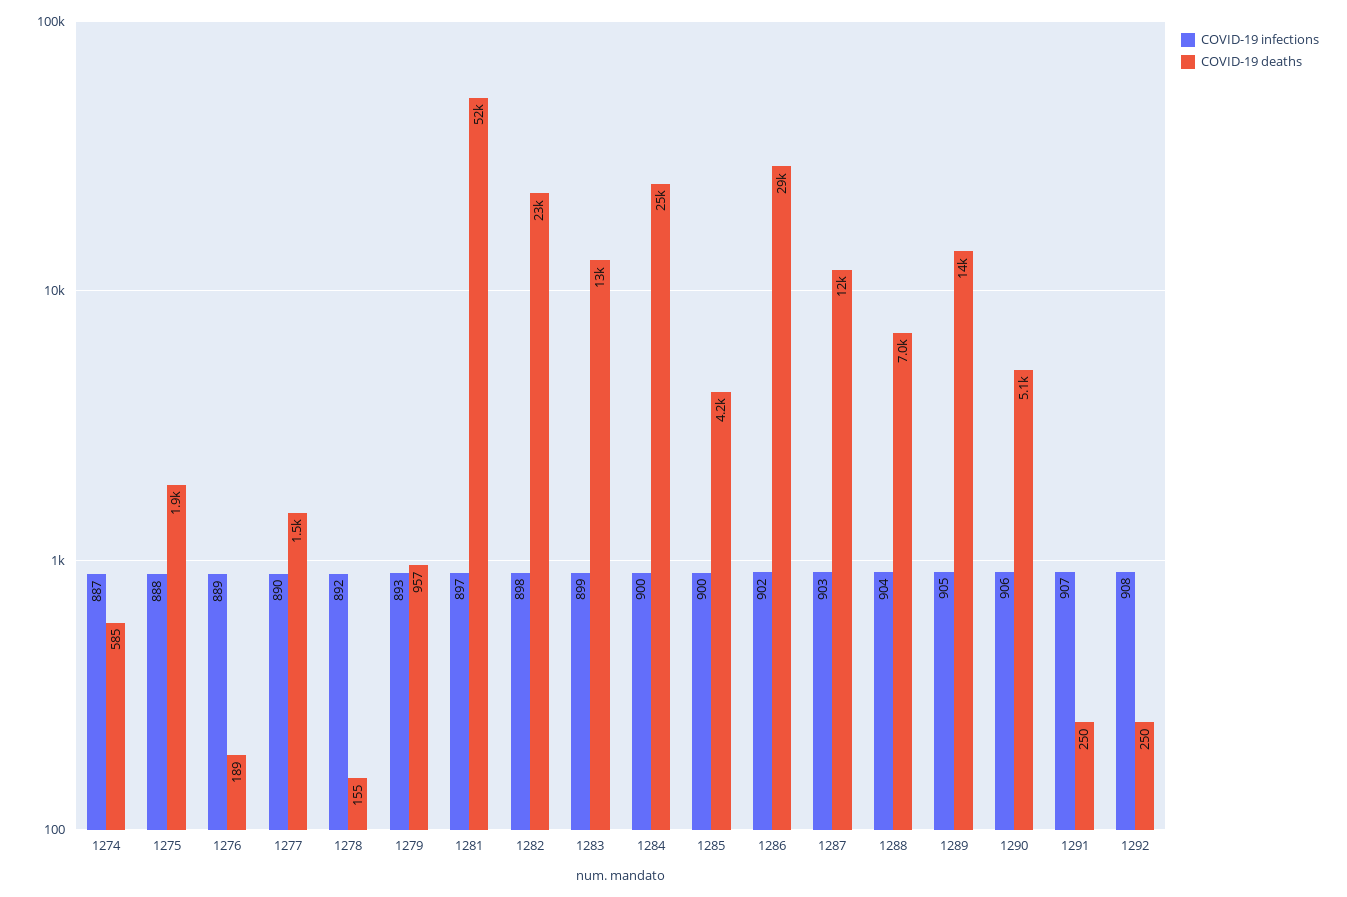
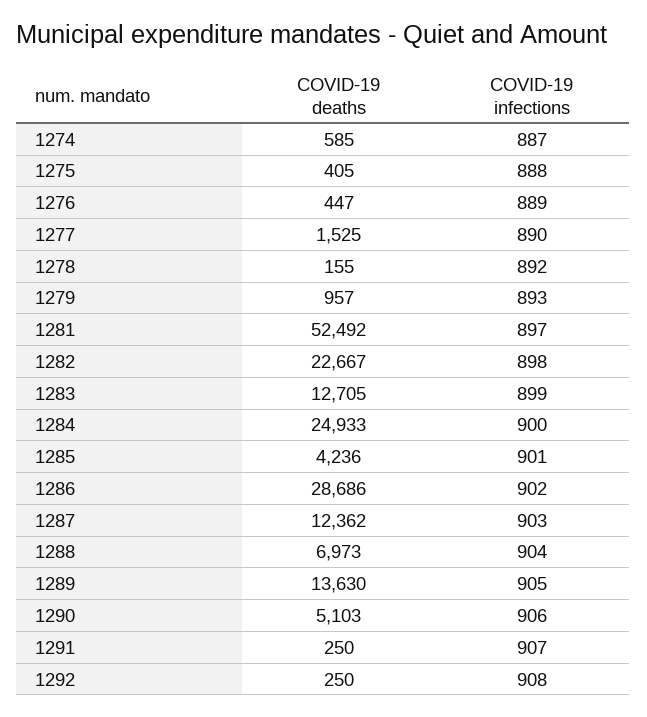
  {
    "COVID-19 infections": {
      "1274": 887,
      "1275": 888,
      "1276": 889,
      "1277": 890,
      "1278": 892,
      "1279": 893,
      "1281": 897,
      "1282": 898,
      "1283": 899,
      "1284": 900,
-     "1285": 900,
+     "1285": 901,
      "1286": 902,
      "1287": 903,
      "1288": 904,
      "1289": 905,
      "1290": 906,
      "1291": 907,
      "1292": 908
    },
    "COVID-19 deaths": {
      "1274": 585,
-     "1275": 1900,
+     "1275": 405,
-     "1276": 189,
+     "1276": 447,
      "1277": 1525,
      "1278": 155,
      "1279": 957,
      "1281": 52492,
      "1282": 22667,
      "1283": 12705,
      "1284": 24933,
      "1285": 4236,
      "1286": 28686,
      "1287": 12362,
      "1288": 6973,
      "1289": 13630,
      "1290": 5103,
      "1291": 250,
      "1292": 250
    }
  }

